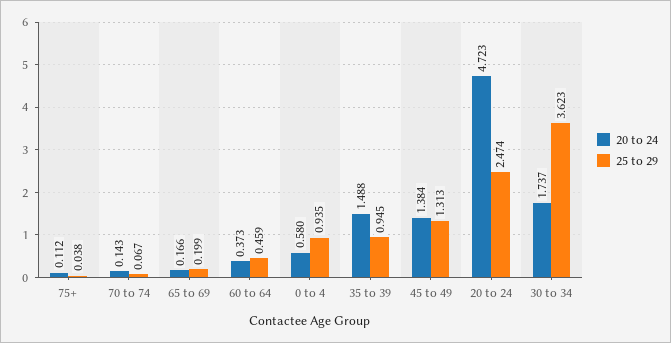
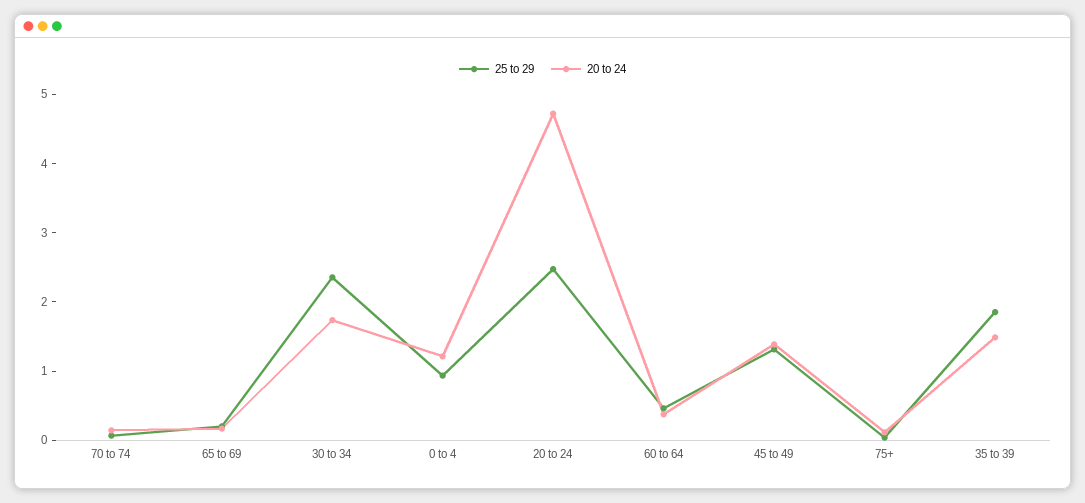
  {
    "20 to 24": {
      "75+": 0.112,
      "70 to 74": 0.143,
      "65 to 69": 0.166,
      "60 to 64": 0.373,
-     "0 to 4": 0.58,
+     "0 to 4": 1.2,
      "35 to 39": 1.488,
      "45 to 49": 1.384,
      "20 to 24": 4.723,
      "30 to 34": 1.737
    },
    "25 to 29": {
      "75+": 0.038,
      "70 to 74": 0.067,
      "65 to 69": 0.199,
      "60 to 64": 0.459,
      "0 to 4": 0.935,
-     "35 to 39": 0.945,
+     "35 to 39": 1.8,
      "45 to 49": 1.313,
      "20 to 24": 2.474,
-     "30 to 34": 3.623
+     "30 to 34": 2.4
    }
  }

